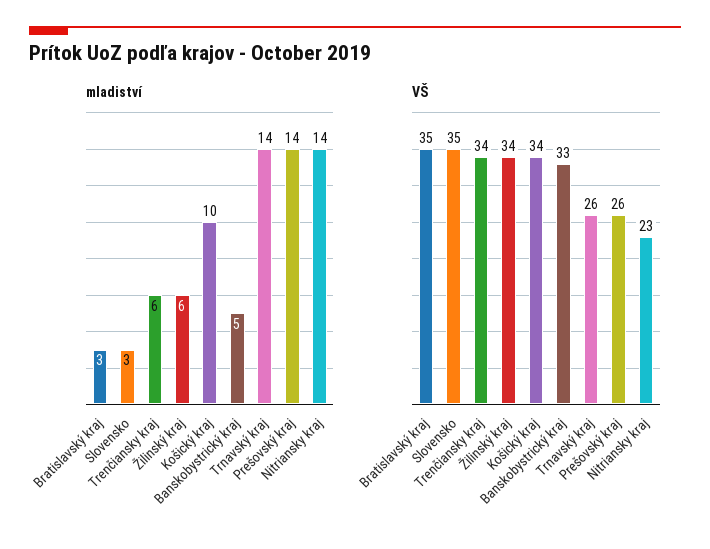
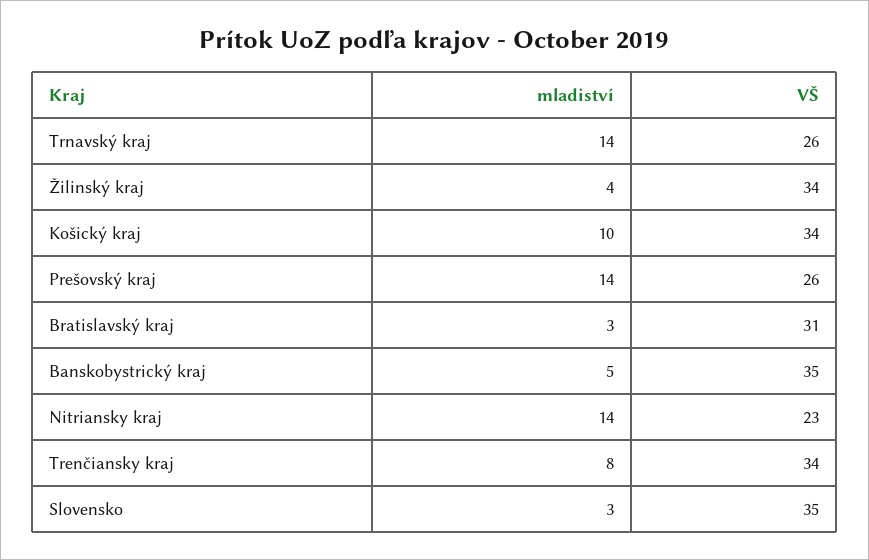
  {
    "mladiství": {
      "Bratislavský kraj": 3,
      "Slovensko": 3,
-     "Trenčiansky kraj": 6,
+     "Trenčiansky kraj": 8,
-     "Žilinský kraj": 6,
+     "Žilinský kraj": 4,
      "Košický kraj": 10,
      "Banskobystrický kraj": 5,
      "Trnavský kraj": 14,
      "Prešovský kraj": 14,
      "Nitriansky kraj": 14
    },
    "VŠ": {
-     "Bratislavský kraj": 35,
+     "Bratislavský kraj": 31,
      "Slovensko": 35,
      "Trenčiansky kraj": 34,
      "Žilinský kraj": 34,
      "Košický kraj": 34,
-     "Banskobystrický kraj": 33,
+     "Banskobystrický kraj": 35,
      "Trnavský kraj": 26,
      "Prešovský kraj": 26,
      "Nitriansky kraj": 23
    }
  }

